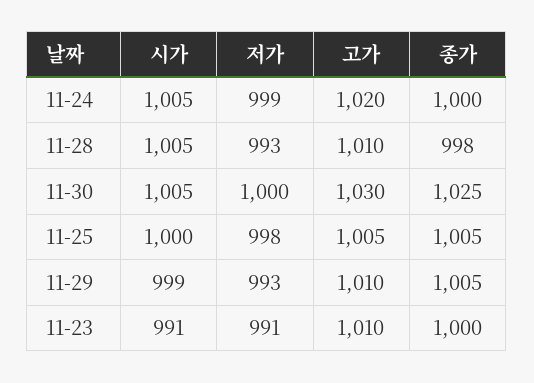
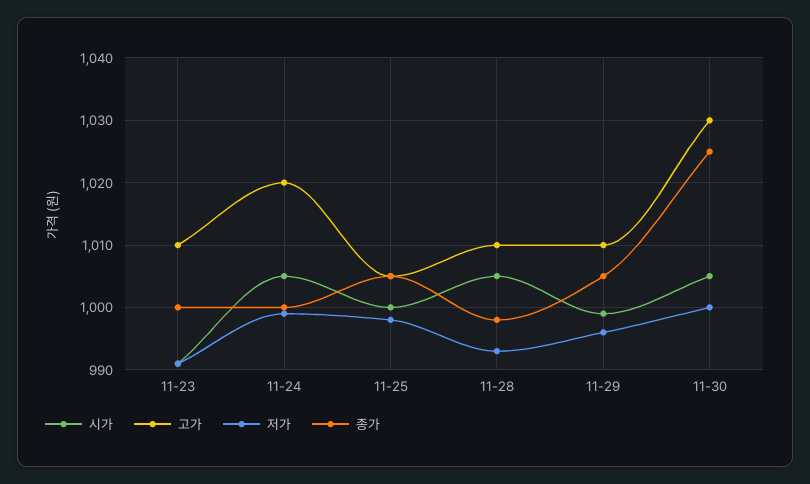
  {
    "시가": {
      "11-24": 1005,
      "11-28": 1005,
      "11-30": 1005,
      "11-25": 1000,
      "11-29": 999,
      "11-23": 991
    },
    "저가": {
      "11-24": 999,
      "11-28": 993,
      "11-30": 1000,
      "11-25": 998,
-     "11-29": 993,
+     "11-29": 996,
      "11-23": 991
    },
    "고가": {
      "11-24": 1020,
      "11-28": 1010,
      "11-30": 1030,
      "11-25": 1005,
      "11-29": 1010,
      "11-23": 1010
    },
    "종가": {
      "11-24": 1000,
      "11-28": 998,
      "11-30": 1025,
      "11-25": 1005,
      "11-29": 1005,
      "11-23": 1000
    }
  }

